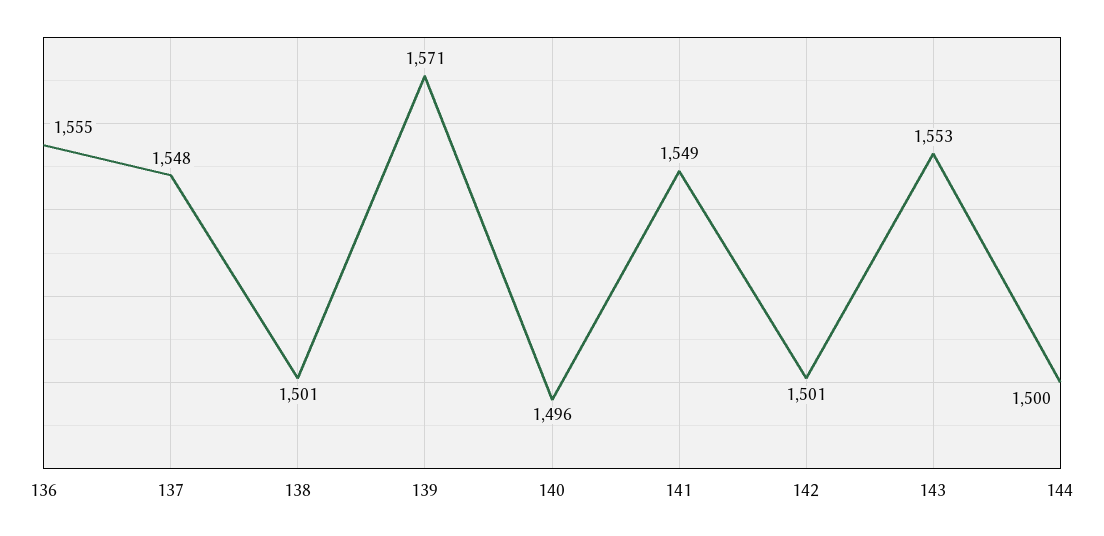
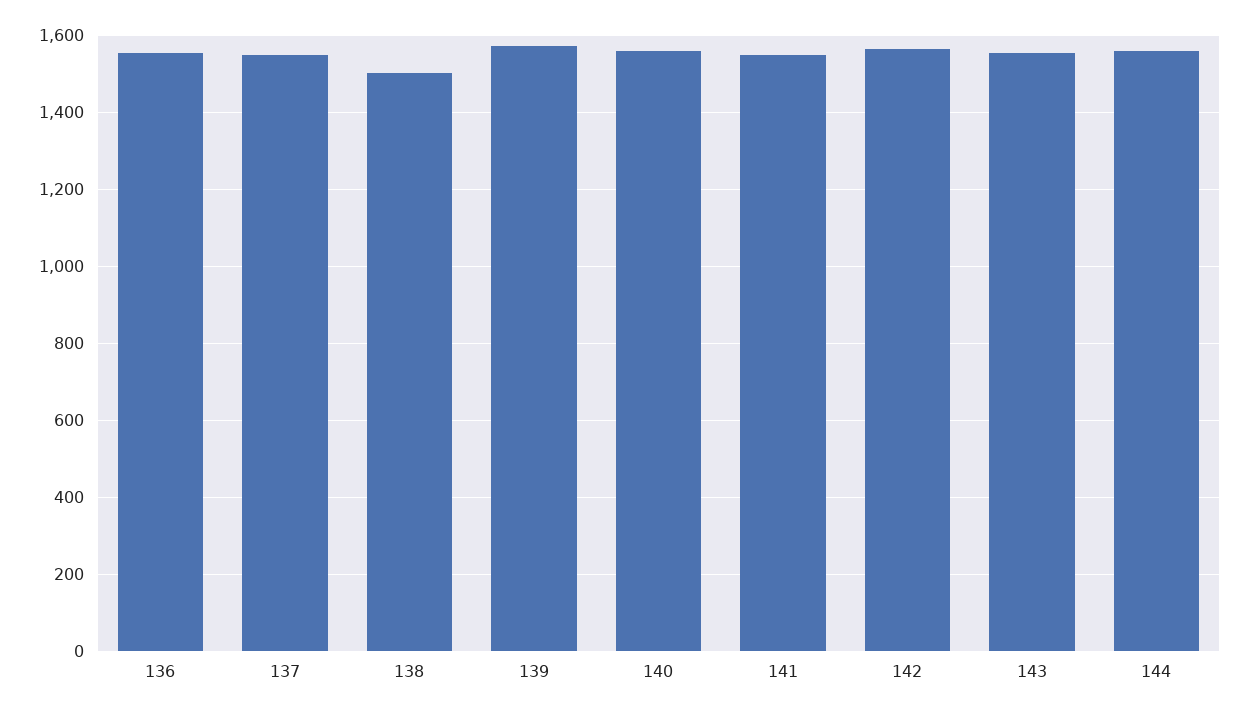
  {
    "136": 1555,
    "137": 1548,
    "138": 1501,
    "139": 1571,
-   "140": 1496,
+   "140": 1560,
    "141": 1549,
-   "142": 1501,
+   "142": 1560,
    "143": 1553,
-   "144": 1500
+   "144": 1560
  }

